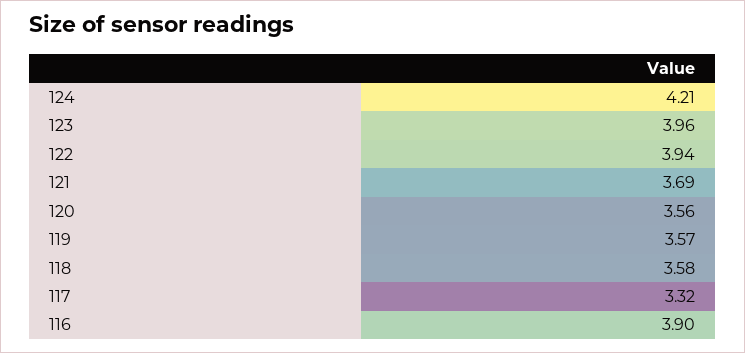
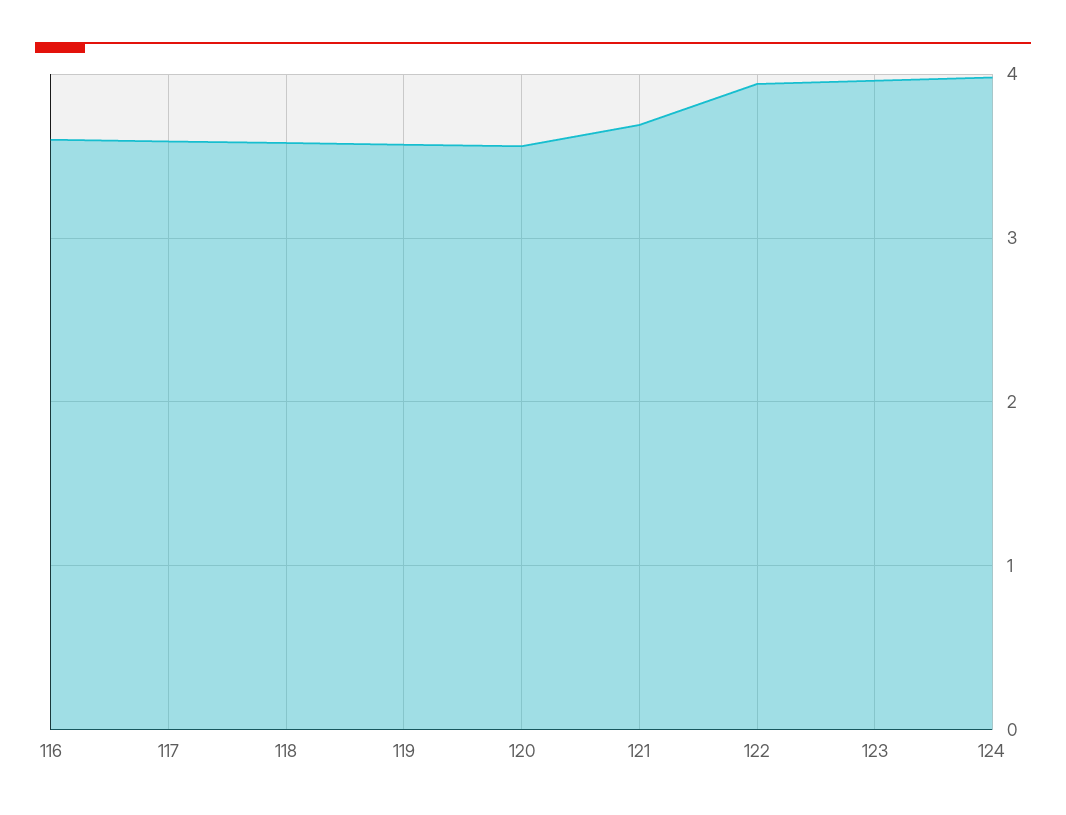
  {
-   "124": 4.21,
+   "124": 4,
    "123": 3.96,
    "122": 3.94,
    "121": 3.69,
    "120": 3.56,
    "119": 3.57,
    "118": 3.58,
-   "117": 3.32,
+   "117": 3.6,
-   "116": 3.9
+   "116": 3.6
  }

